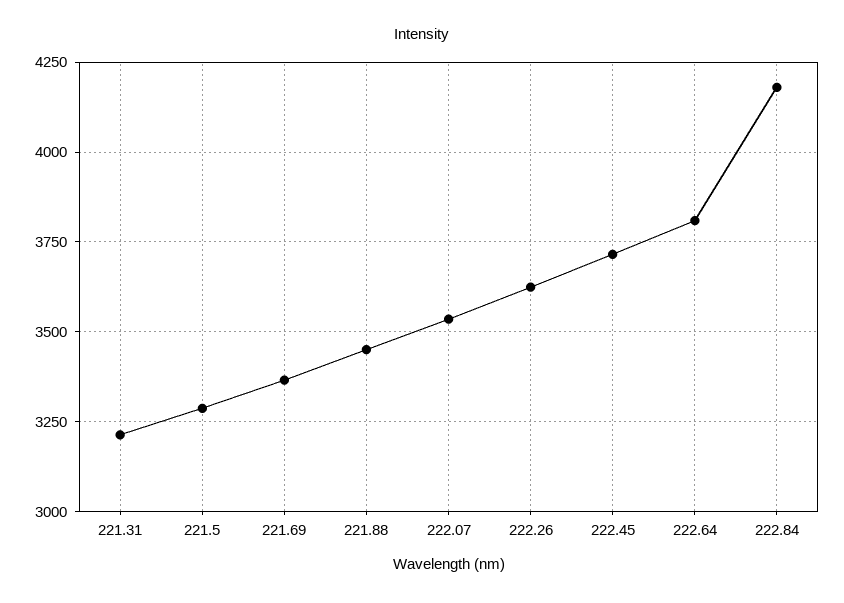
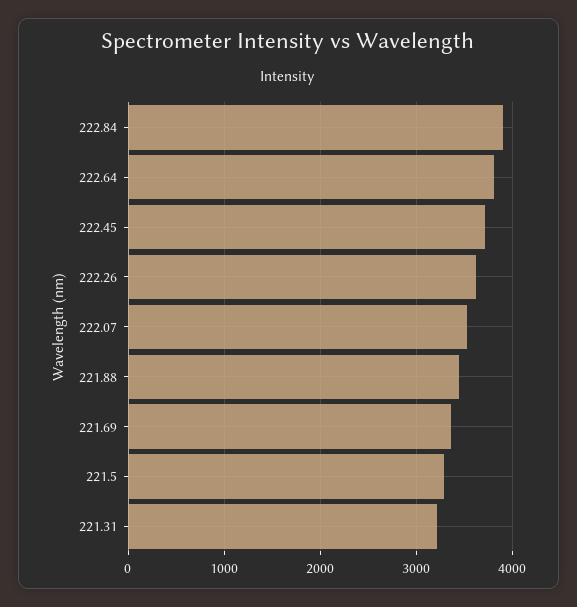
  {
    "221.31": 3225,
    "221.5": 3275,
    "221.69": 3375,
    "221.88": 3450,
    "222.07": 3525,
    "222.26": 3625,
    "222.45": 3725,
    "222.64": 3800,
-   "222.84": 4175
+   "222.84": 3900
  }

